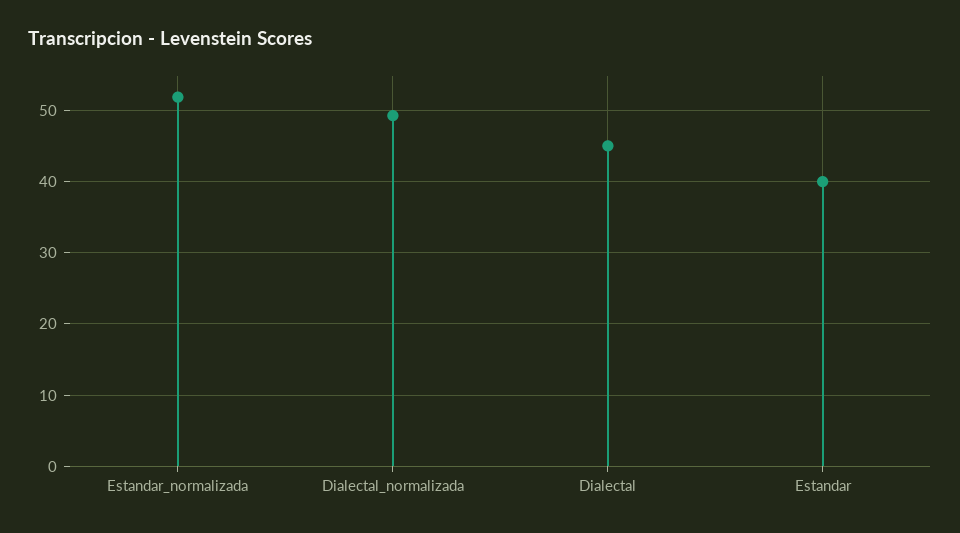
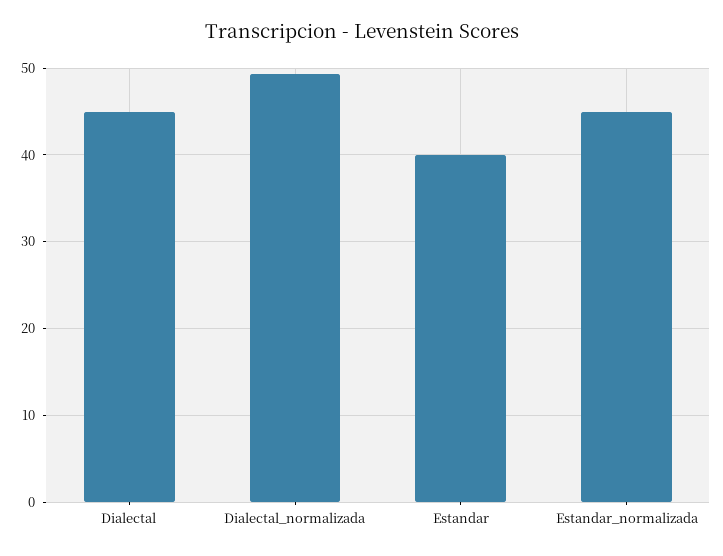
  {
-   "Estandar_normalizada": 52,
+   "Estandar_normalizada": 45,
    "Dialectal_normalizada": 49,
    "Dialectal": 45,
    "Estandar": 40
  }

